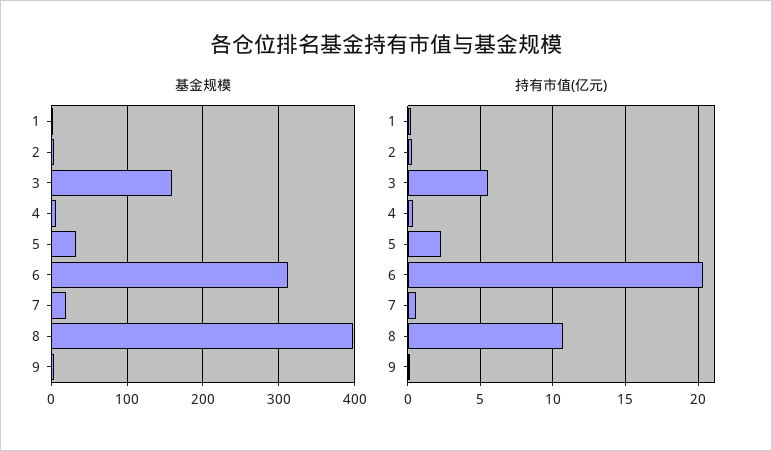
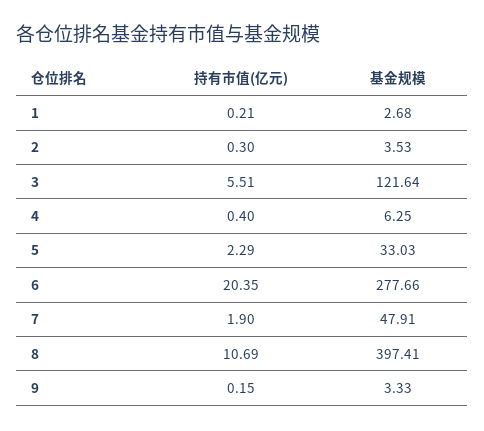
  {
    "基金规模": {
      "1": 2.68,
      "2": 3.53,
-     "3": 160,
+     "3": 121.64,
      "4": 6.25,
      "5": 33.03,
-     "6": 310,
+     "6": 277.66,
-     "7": 20,
+     "7": 47.91,
      "8": 397.41,
      "9": 3.33
    },
    "持有市值(亿元)": {
      "1": 0.21,
      "2": 0.3,
      "3": 5.51,
      "4": 0.4,
      "5": 2.29,
      "6": 20.35,
-     "7": 0.5,
+     "7": 1.9,
      "8": 10.69,
      "9": 0.15
    }
  }

